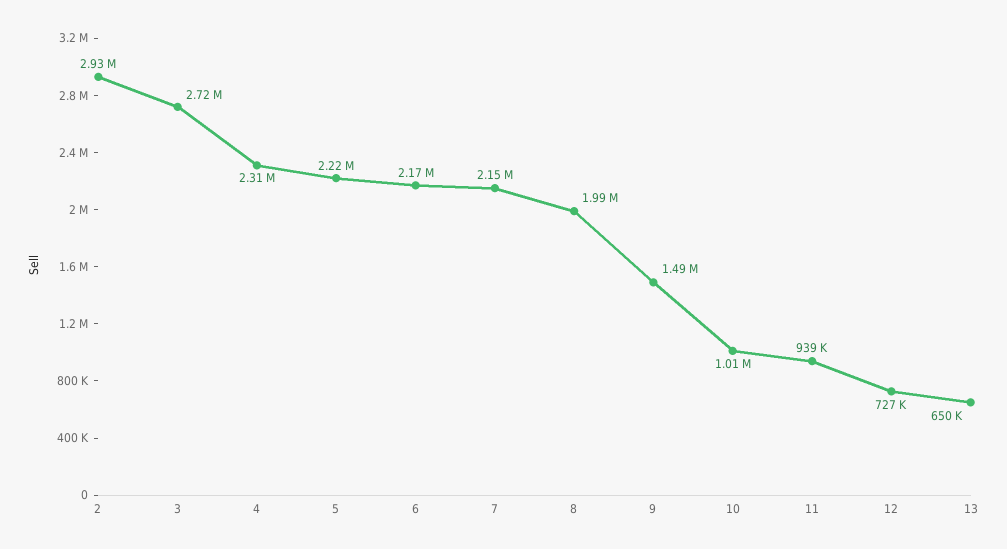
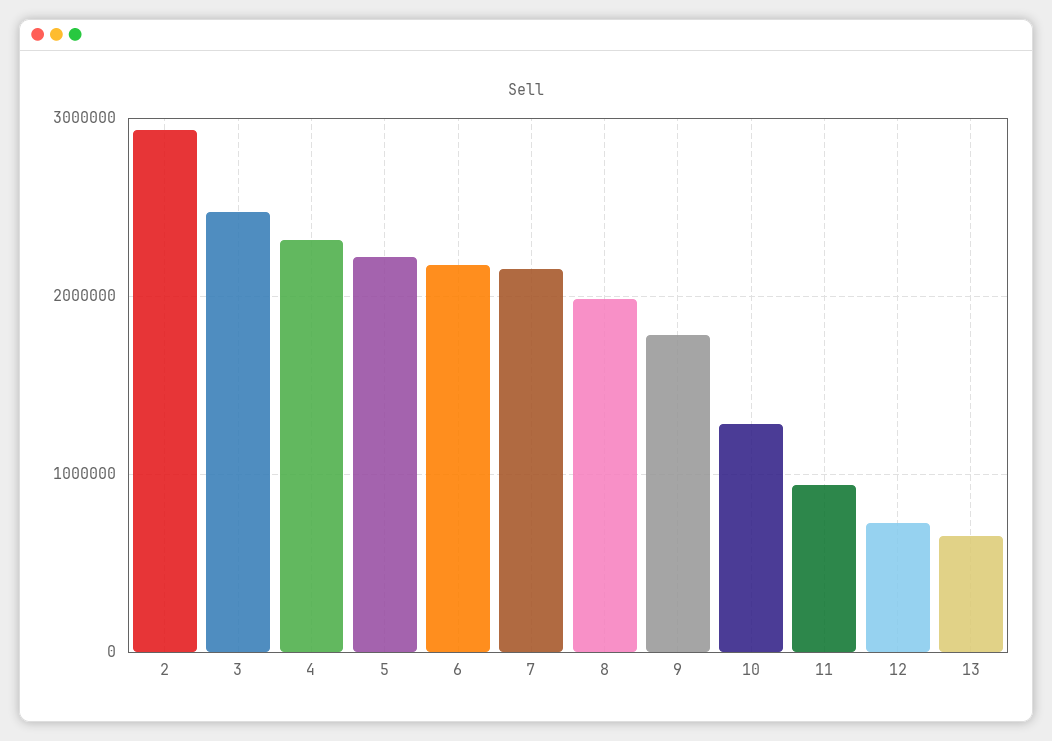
  {
    "2": 2930000,
-   "3": 2720000,
+   "3": 2500000,
    "4": 2310000,
    "5": 2220000,
    "6": 2170000,
    "7": 2150000,
    "8": 1990000,
-   "9": 1490000,
+   "9": 1800000,
-   "10": 1010000,
+   "10": 1300000,
    "11": 939000,
    "12": 727000,
    "13": 650000
  }

